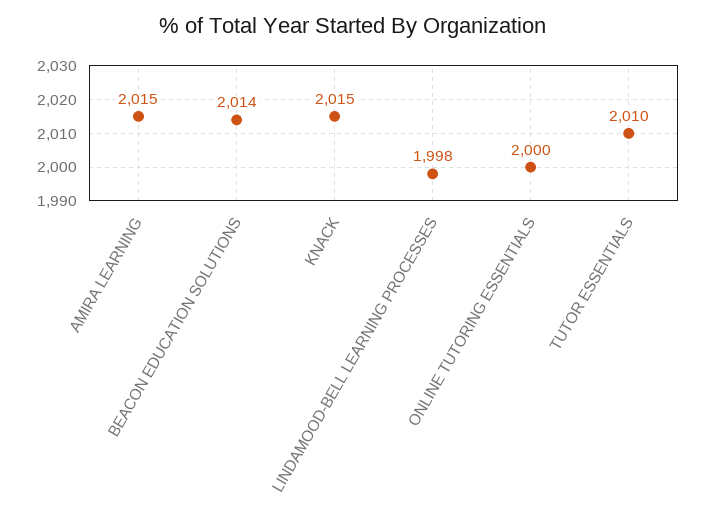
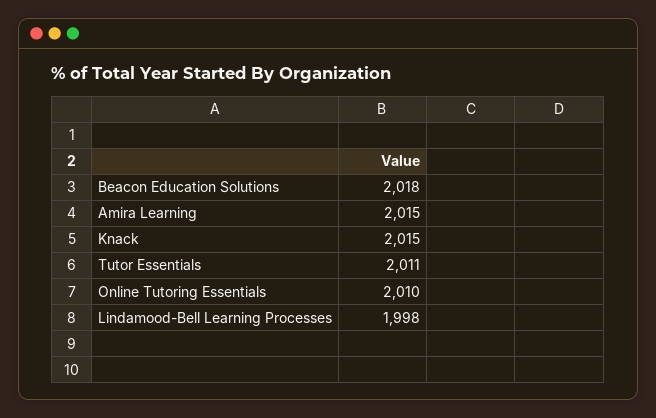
  {
    "AMIRA LEARNING": 2015,
-   "BEACON EDUCATION SOLUTIONS": 2014,
+   "BEACON EDUCATION SOLUTIONS": 2018,
    "KNACK": 2015,
    "LINDAMOOD-BELL LEARNING PROCESSES": 1998,
-   "ONLINE TUTORING ESSENTIALS": 2000,
+   "ONLINE TUTORING ESSENTIALS": 2010,
-   "TUTOR ESSENTIALS": 2010
+   "TUTOR ESSENTIALS": 2011
  }

